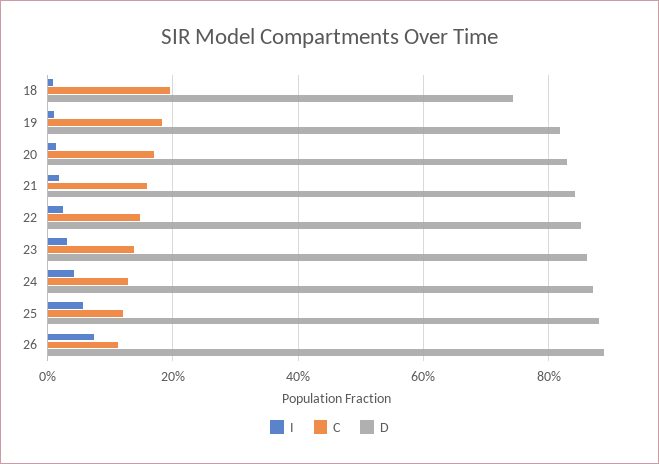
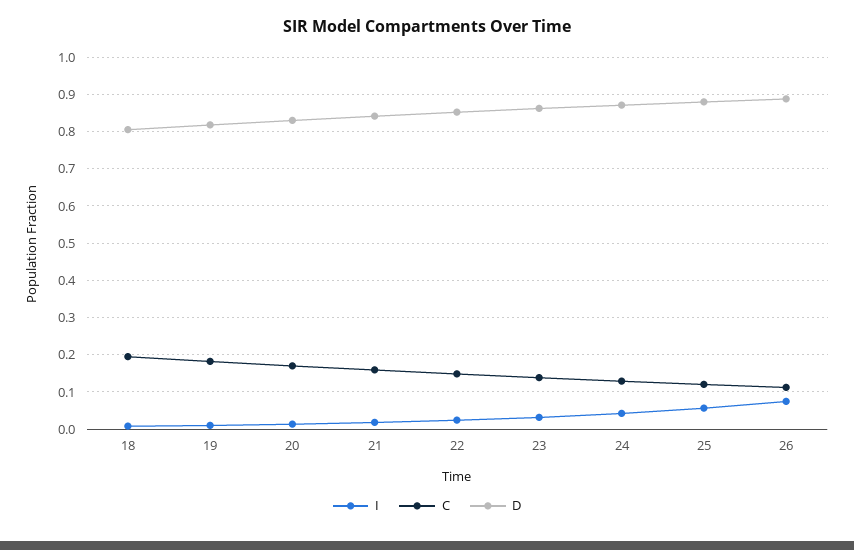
  {
    "I": {
      "18": 0,
      "19": 0.02,
      "20": 0.02,
      "21": 0.02,
      "22": 0.02,
      "23": 0.04,
      "24": 0.04,
      "25": 0.06,
      "26": 0.08
    },
    "C": {
      "18": 0.2,
      "19": 0.18,
      "20": 0.18,
      "21": 0.16,
      "22": 0.14,
      "23": 0.14,
      "24": 0.12,
      "25": 0.12,
      "26": 0.12
    },
    "D": {
-     "18": 0.74,
+     "18": 0.8,
      "19": 0.82,
      "20": 0.82,
      "21": 0.84,
      "22": 0.86,
      "23": 0.86,
      "24": 0.88,
      "25": 0.88,
      "26": 0.88
    }
  }

